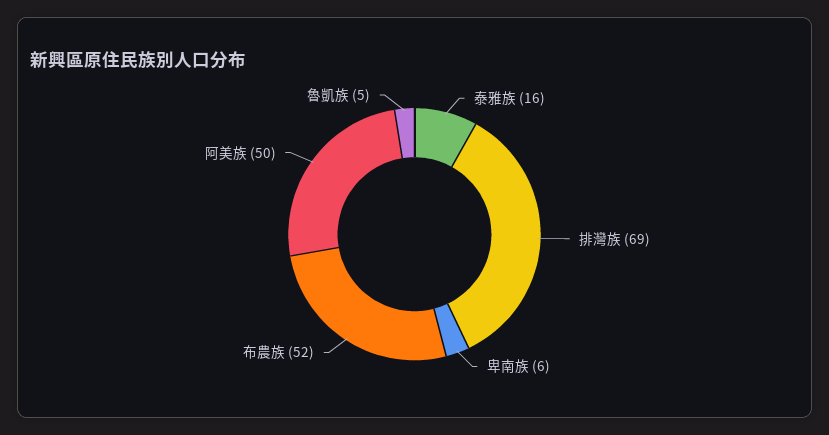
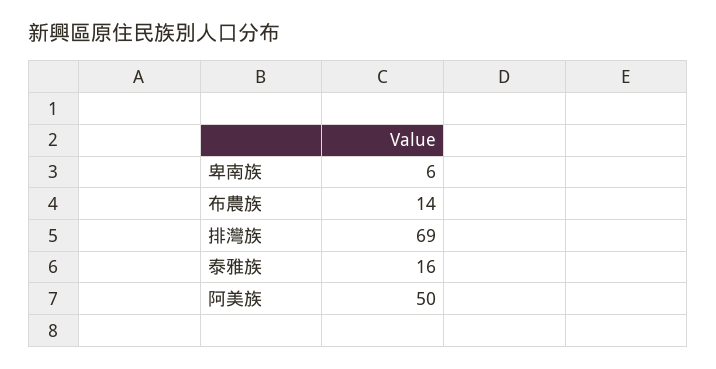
  {
    "泰雅族": 16,
    "排灣族": 69,
    "卑南族": 6,
-   "布農族": 52,
+   "布農族": 14,
-   "阿美族": 50,
+   "阿美族": 50
-   "魯凱族": 5
  }

